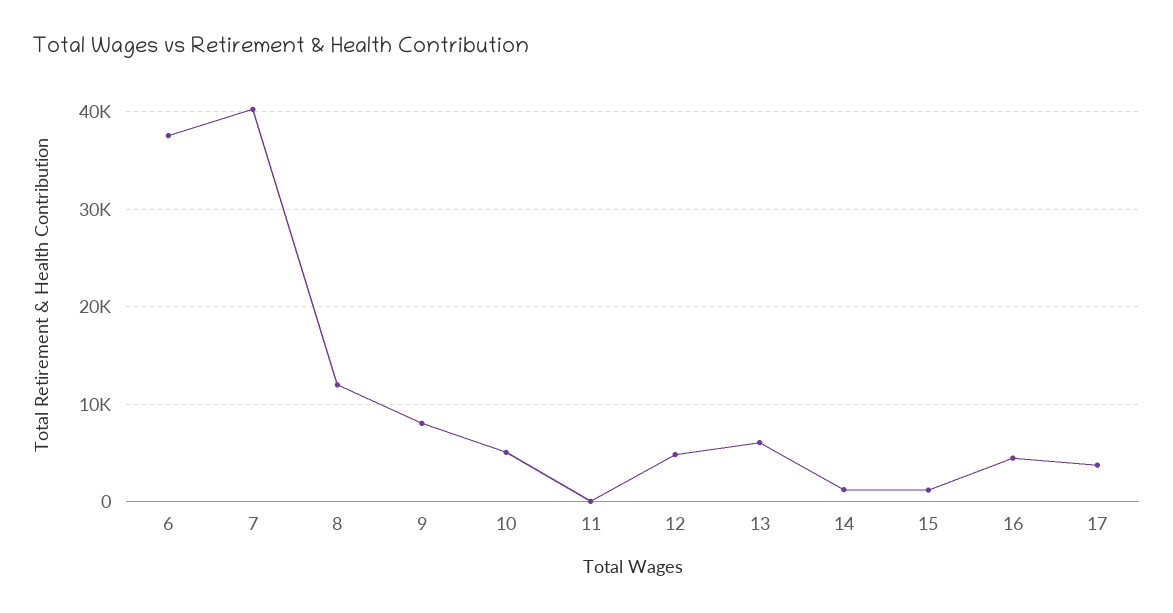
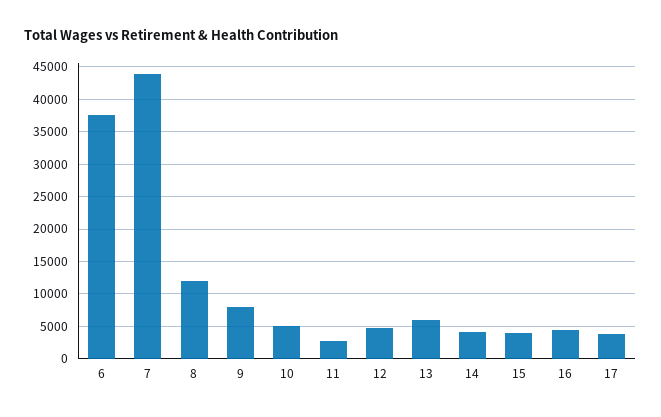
  {
    "6": 38000,
-   "7": 40000,
+   "7": 44000,
    "8": 12000,
    "9": 8000,
    "10": 5000,
-   "11": 0,
+   "11": 3000,
    "12": 5000,
    "13": 6000,
-   "14": 1000,
+   "14": 4000,
-   "15": 1000,
+   "15": 4000,
    "16": 4000,
    "17": 4000
  }

